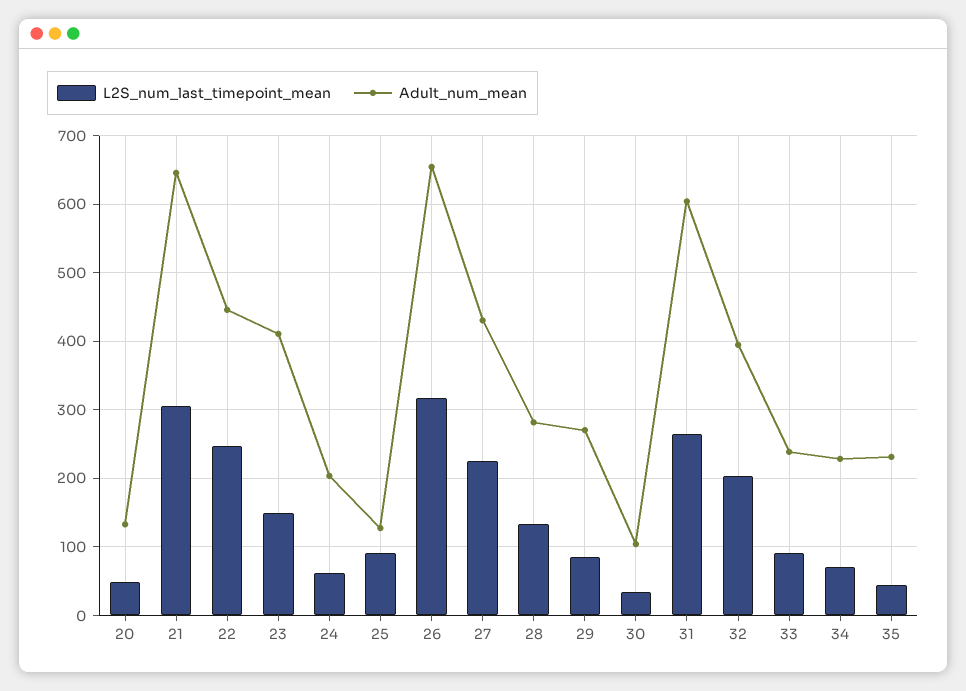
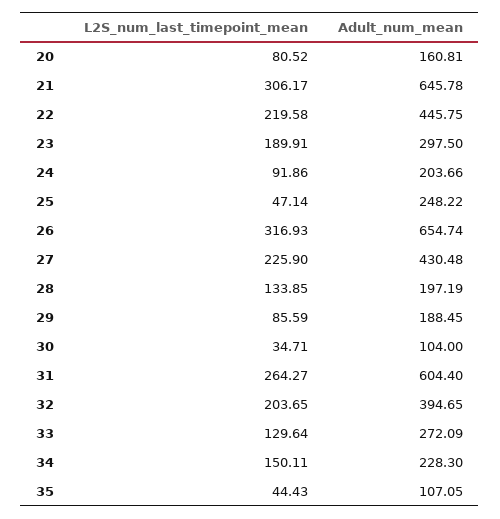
  {
    "L2S_num_last_timepoint_mean": {
-     "20": 50,
+     "20": 80.52,
      "21": 306.17,
-     "22": 250,
+     "22": 219.58,
-     "23": 150,
+     "23": 189.91,
-     "24": 60,
+     "24": 91.86,
-     "25": 90,
+     "25": 47.14,
      "26": 316.93,
      "27": 225.9,
      "28": 133.85,
      "29": 85.59,
      "30": 34.71,
      "31": 264.27,
      "32": 203.65,
-     "33": 90,
+     "33": 129.64,
-     "34": 70,
+     "34": 150.11,
      "35": 44.43
    },
    "Adult_num_mean": {
-     "20": 130,
+     "20": 160.81,
      "21": 645.78,
      "22": 445.75,
-     "23": 410,
+     "23": 297.5,
      "24": 203.66,
-     "25": 130,
+     "25": 248.22,
      "26": 654.74,
      "27": 430.48,
-     "28": 280,
+     "28": 197.19,
-     "29": 270,
+     "29": 188.45,
      "30": 104,
      "31": 604.4,
      "32": 394.65,
-     "33": 240,
+     "33": 272.09,
      "34": 228.3,
-     "35": 230
+     "35": 107.05
    }
  }

